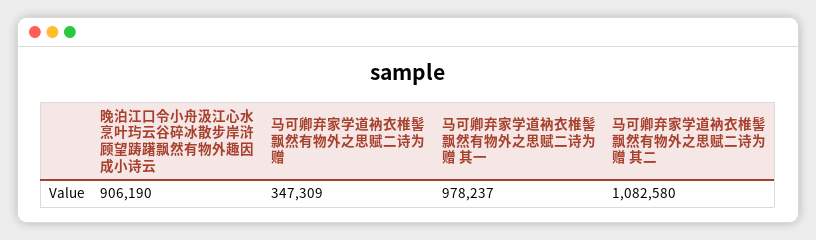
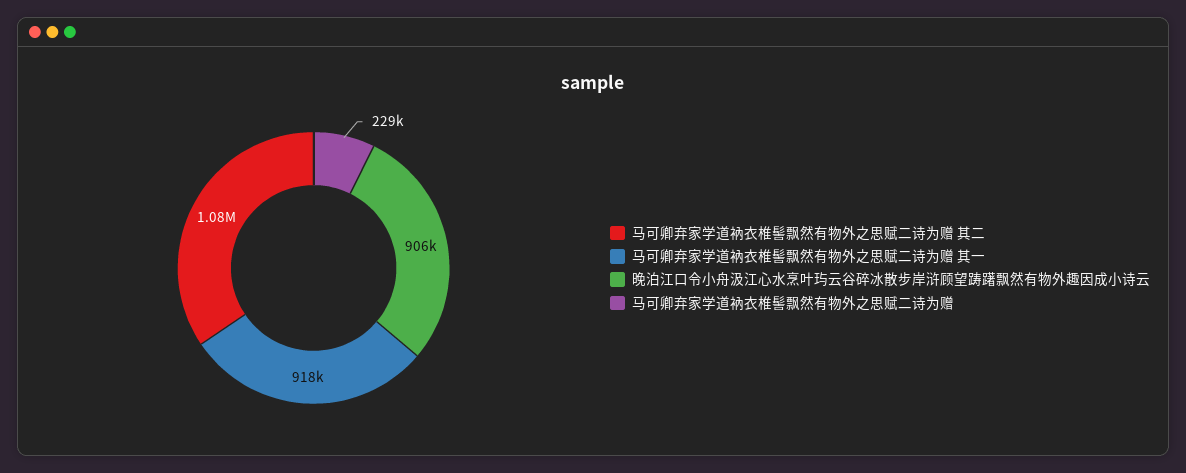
  {
    "晚泊江口令小舟汲江心水烹叶玙云谷碎冰散步岸浒顾望踌躇飘然有物外趣因成小诗云": 906190,
-   "马可卿弃家学道衲衣椎髻飘然有物外之思赋二诗为赠": 347309,
+   "马可卿弃家学道衲衣椎髻飘然有物外之思赋二诗为赠": 229000,
-   "马可卿弃家学道衲衣椎髻飘然有物外之思赋二诗为赠 其一": 978237,
+   "马可卿弃家学道衲衣椎髻飘然有物外之思赋二诗为赠 其一": 918000,
    "马可卿弃家学道衲衣椎髻飘然有物外之思赋二诗为赠 其二": 1082580
  }

